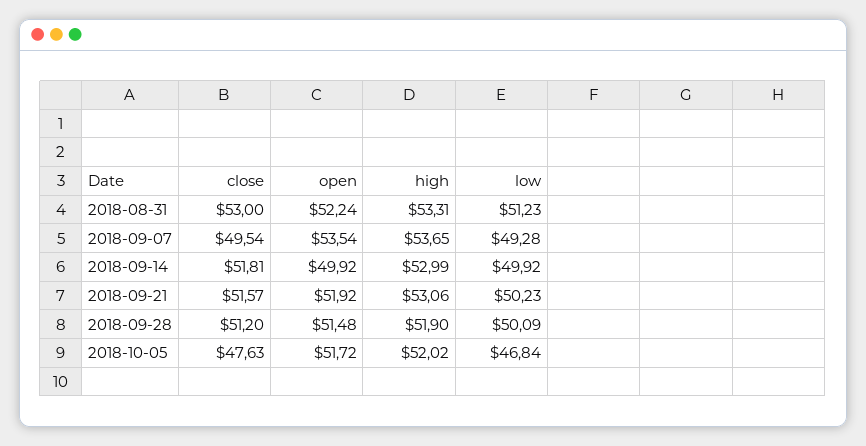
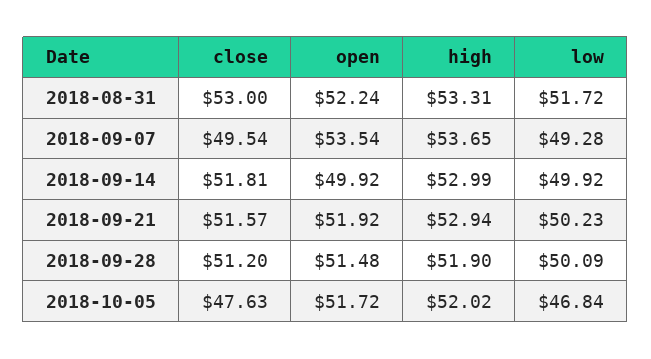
  {
    "close": {
      "2018-08-31": 53,
      "2018-09-07": 49.54,
      "2018-09-14": 51.81,
      "2018-09-21": 51.57,
      "2018-09-28": 51.2,
      "2018-10-05": 47.63
    },
    "open": {
      "2018-08-31": 52.24,
      "2018-09-07": 53.54,
      "2018-09-14": 49.92,
      "2018-09-21": 51.92,
      "2018-09-28": 51.48,
      "2018-10-05": 51.72
    },
    "high": {
      "2018-08-31": 53.31,
      "2018-09-07": 53.65,
      "2018-09-14": 52.99,
-     "2018-09-21": 53.06,
+     "2018-09-21": 52.94,
      "2018-09-28": 51.9,
      "2018-10-05": 52.02
    },
    "low": {
-     "2018-08-31": 51.23,
+     "2018-08-31": 51.72,
      "2018-09-07": 49.28,
      "2018-09-14": 49.92,
      "2018-09-21": 50.23,
      "2018-09-28": 50.09,
      "2018-10-05": 46.84
    }
  }

